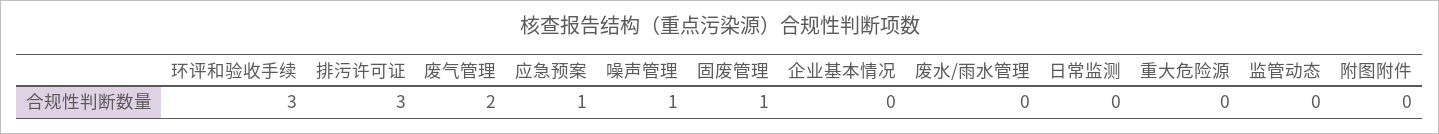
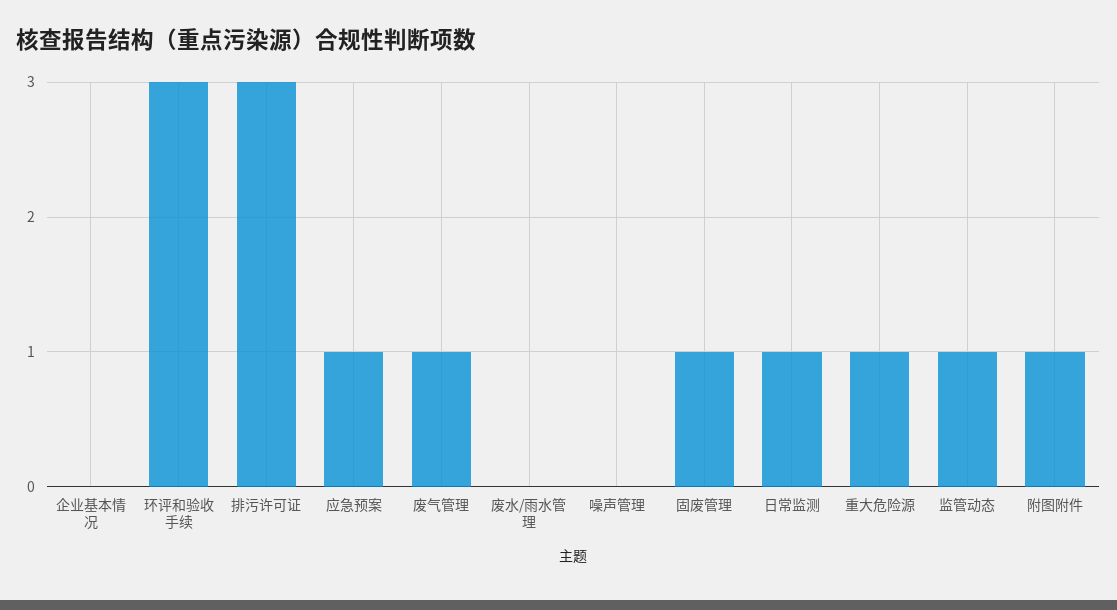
  {
    "环评和验收手续": 3,
    "排污许可证": 3,
-   "废气管理": 2,
+   "废气管理": 1,
    "应急预案": 1,
-   "噪声管理": 1,
+   "噪声管理": 0,
    "固废管理": 1,
    "企业基本情况": 0,
    "废水/雨水管理": 0,
-   "日常监测": 0,
+   "日常监测": 1,
-   "重大危险源": 0,
+   "重大危险源": 1,
-   "监管动态": 0,
+   "监管动态": 1,
-   "附图附件": 0
+   "附图附件": 1
  }

